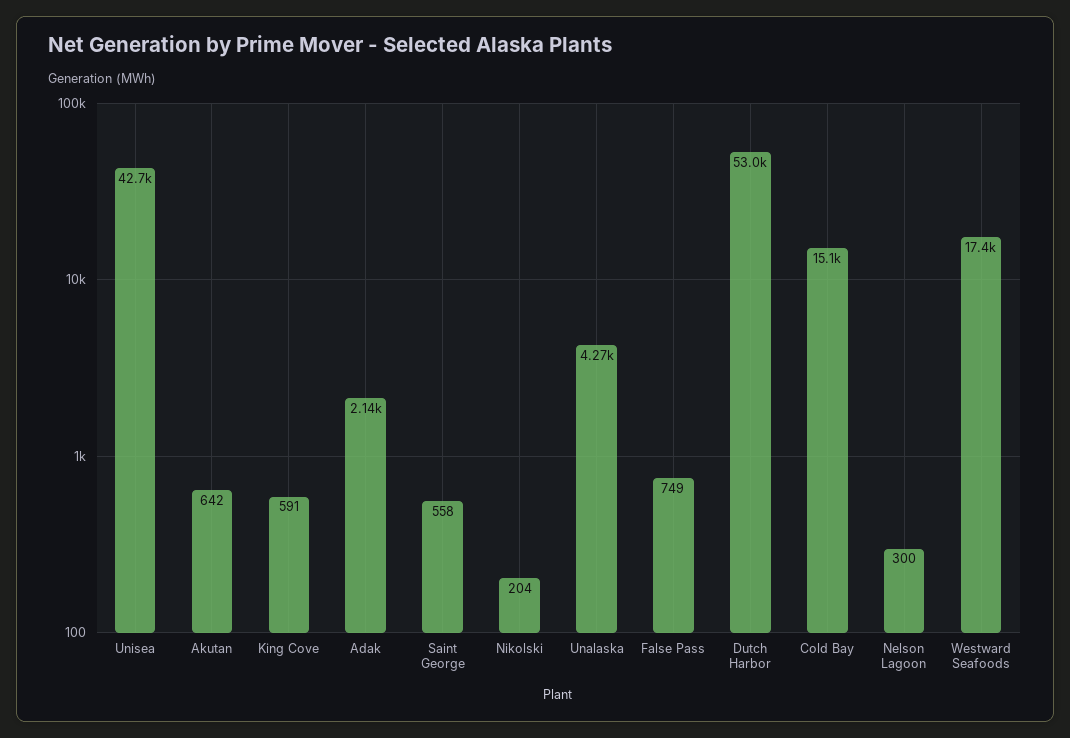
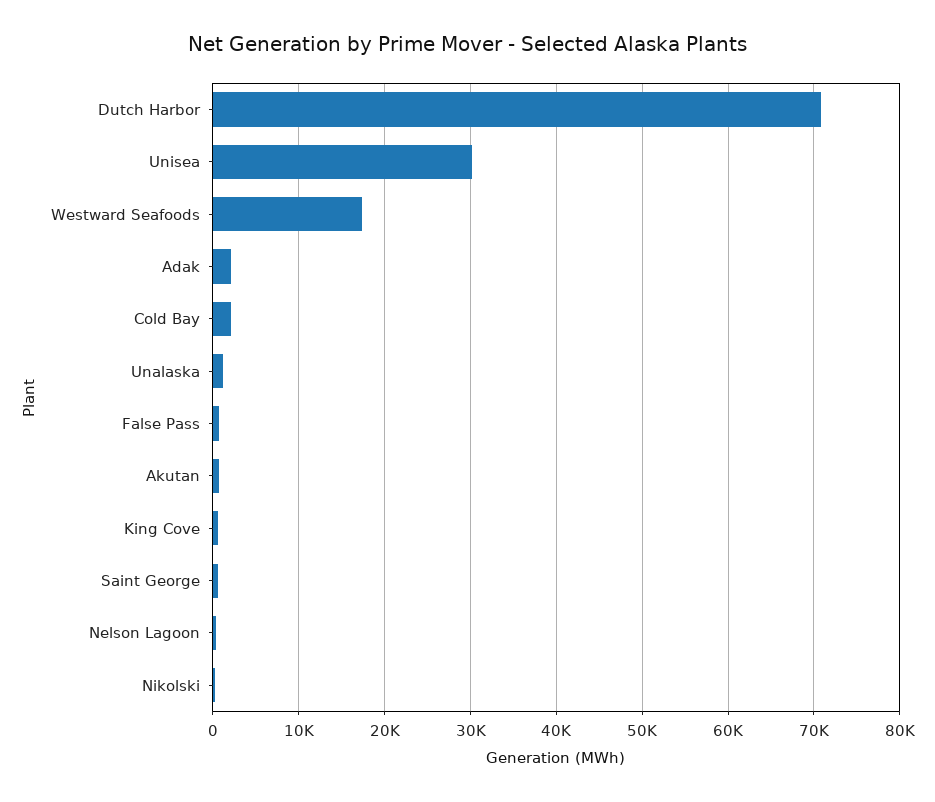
  {
-   "Unisea": 42700,
+   "Unisea": 30000,
    "Akutan": 642,
    "King Cove": 591,
    "Adak": 2140,
    "Saint George": 558,
    "Nikolski": 204,
-   "Unalaska": 4270,
+   "Unalaska": 1000,
    "False Pass": 749,
-   "Dutch Harbor": 53000,
+   "Dutch Harbor": 71000,
-   "Cold Bay": 15100,
+   "Cold Bay": 2000,
    "Nelson Lagoon": 300,
    "Westward Seafoods": 17400
  }

